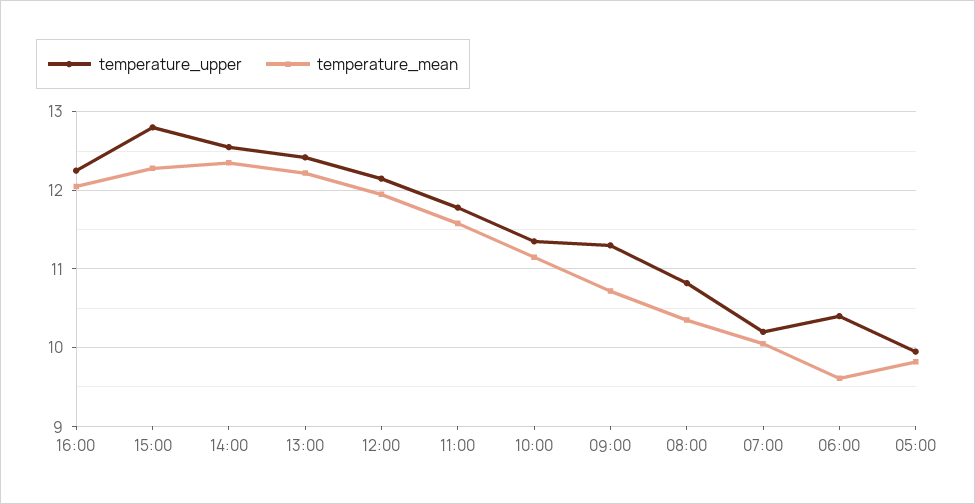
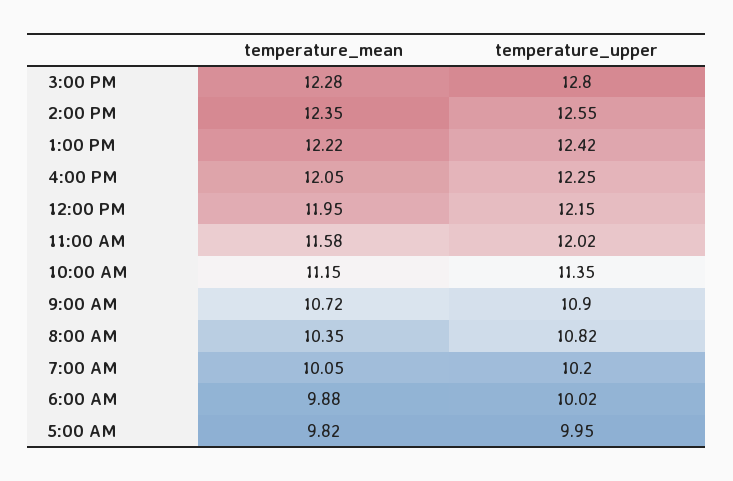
  {
    "temperature_upper": {
      "16:00": 12.25,
      "15:00": 12.8,
      "14:00": 12.55,
      "13:00": 12.42,
      "12:00": 12.15,
-     "11:00": 11.8,
+     "11:00": 12.02,
      "10:00": 11.35,
-     "09:00": 11.3,
+     "09:00": 10.9,
      "08:00": 10.82,
      "07:00": 10.2,
-     "06:00": 10.4,
+     "06:00": 10.02,
      "05:00": 9.95
    },
    "temperature_mean": {
      "16:00": 12.05,
      "15:00": 12.28,
      "14:00": 12.35,
      "13:00": 12.22,
      "12:00": 11.95,
      "11:00": 11.58,
      "10:00": 11.15,
      "09:00": 10.72,
      "08:00": 10.35,
      "07:00": 10.05,
-     "06:00": 9.6,
+     "06:00": 9.88,
      "05:00": 9.82
    }
  }

